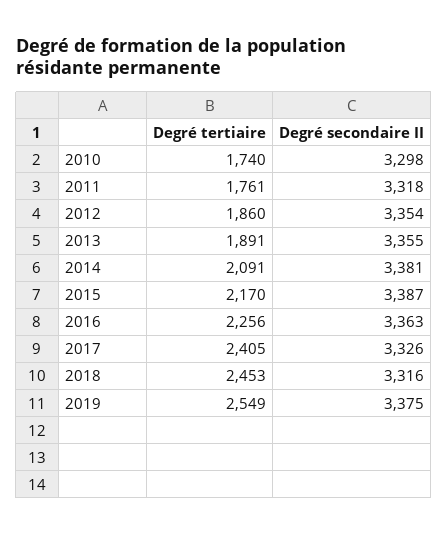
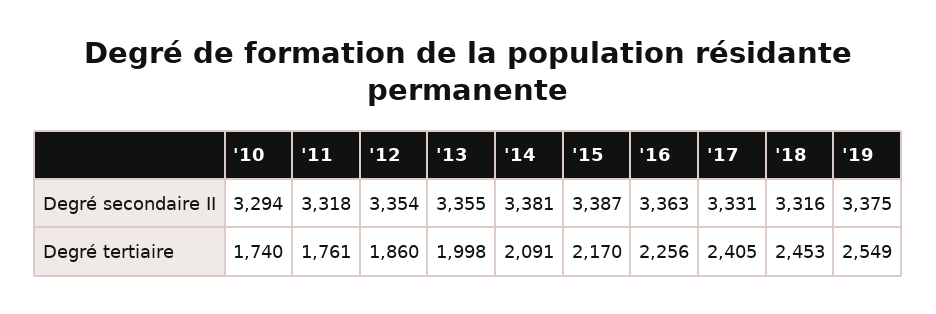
  {
    "Degré tertiaire": {
      "2010": 1740,
      "2011": 1761,
      "2012": 1860,
-     "2013": 1891,
+     "2013": 1998,
      "2014": 2091,
      "2015": 2170,
      "2016": 2256,
      "2017": 2405,
      "2018": 2453,
      "2019": 2549
    },
    "Degré secondaire II": {
-     "2010": 3298,
+     "2010": 3294,
      "2011": 3318,
      "2012": 3354,
      "2013": 3355,
      "2014": 3381,
      "2015": 3387,
      "2016": 3363,
-     "2017": 3326,
+     "2017": 3331,
      "2018": 3316,
      "2019": 3375
    }
  }

